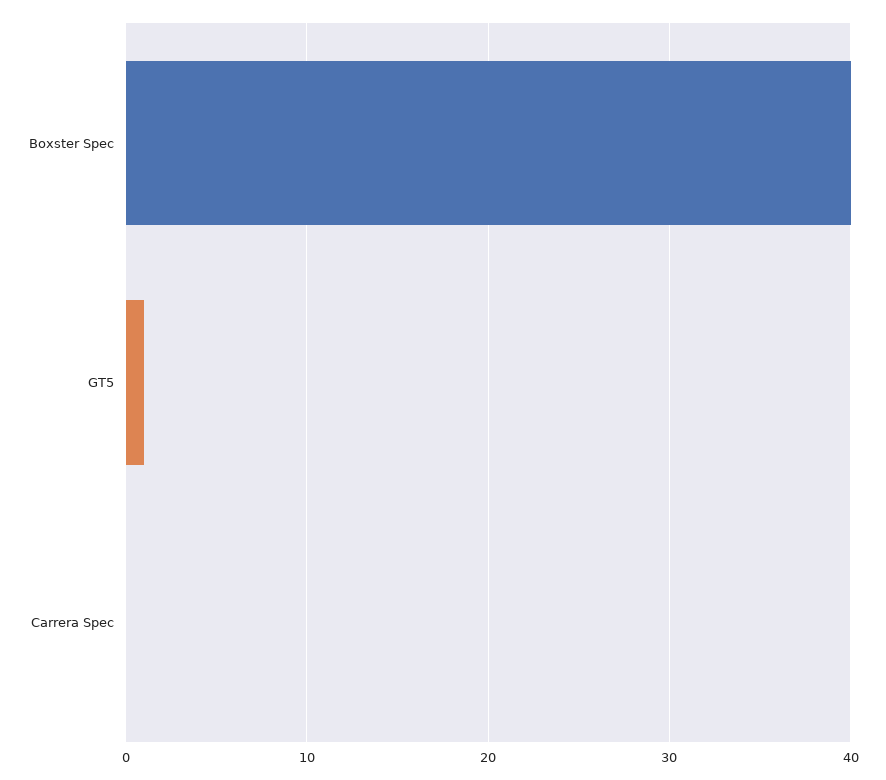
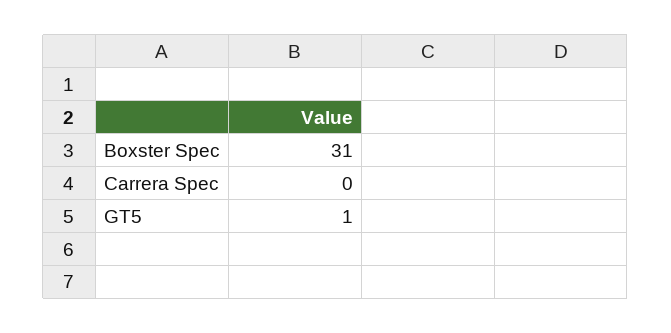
  {
-   "Boxster Spec": 40,
+   "Boxster Spec": 31,
    "GT5": 1,
    "Carrera Spec": 0
  }

